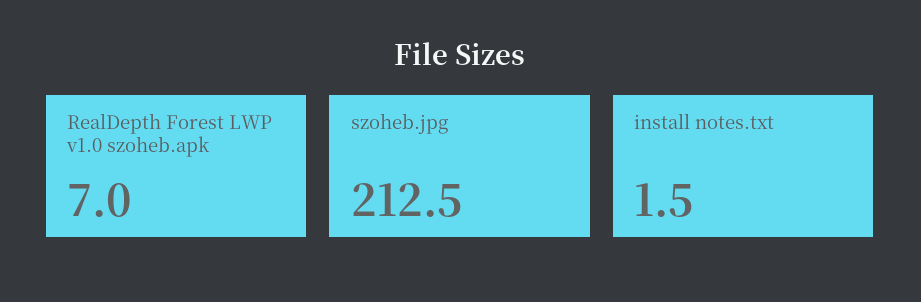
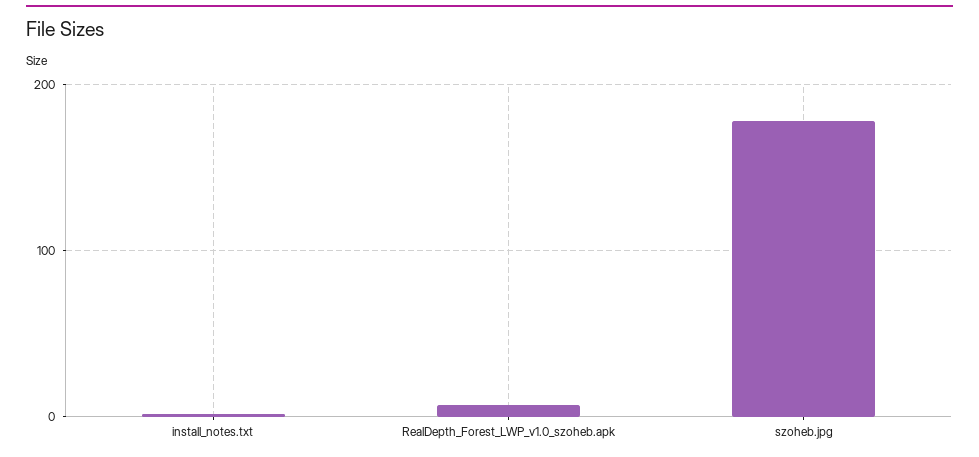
  {
    "RealDepth Forest LWP v1.0 szoheb.apk": 7,
-   "szoheb.jpg": 212.5,
+   "szoheb.jpg": 180,
    "install notes.txt": 1.5
  }

